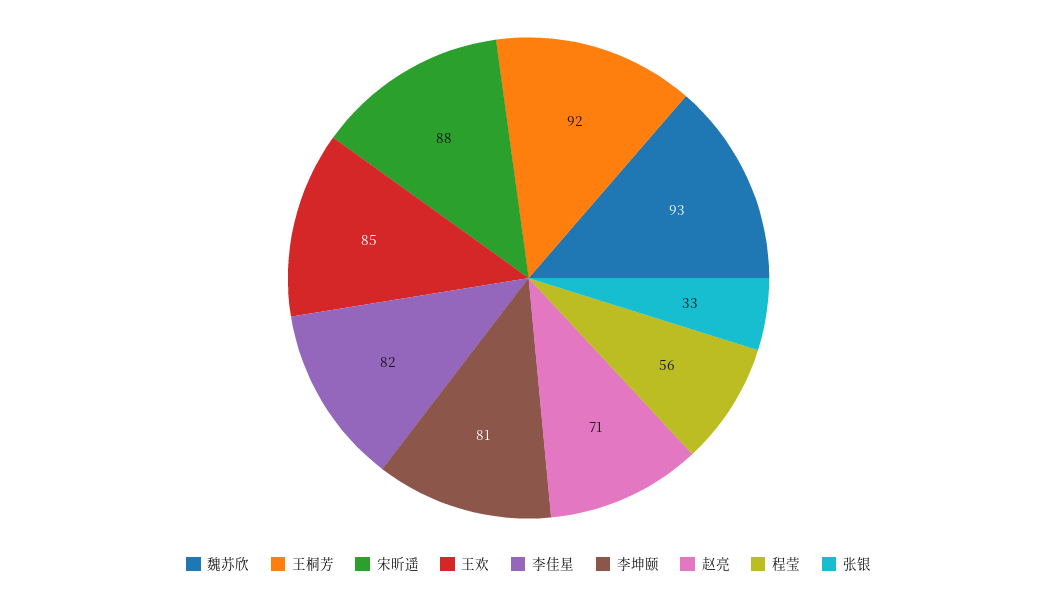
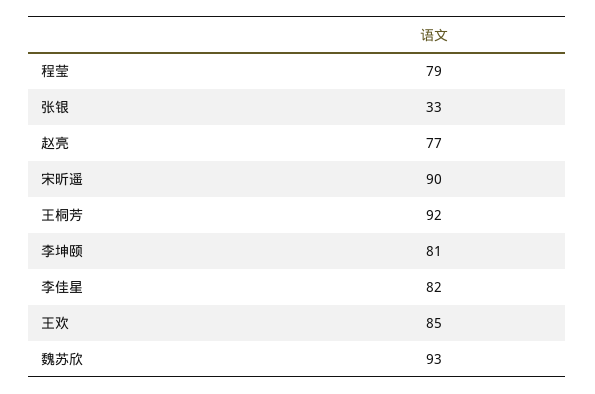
  {
    "魏苏欣": 93,
    "王桐芳": 92,
-   "宋昕遥": 88,
+   "宋昕遥": 90,
    "王欢": 85,
    "李佳星": 82,
    "李坤颐": 81,
-   "赵亮": 71,
+   "赵亮": 77,
-   "程莹": 56,
+   "程莹": 79,
    "张银": 33
  }

